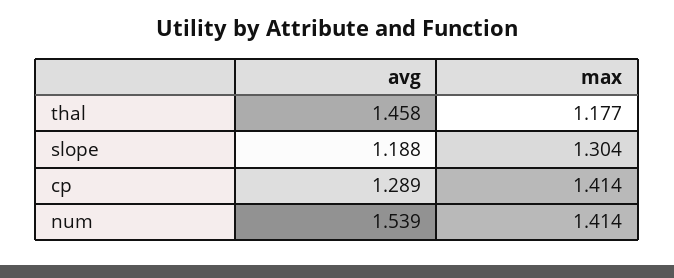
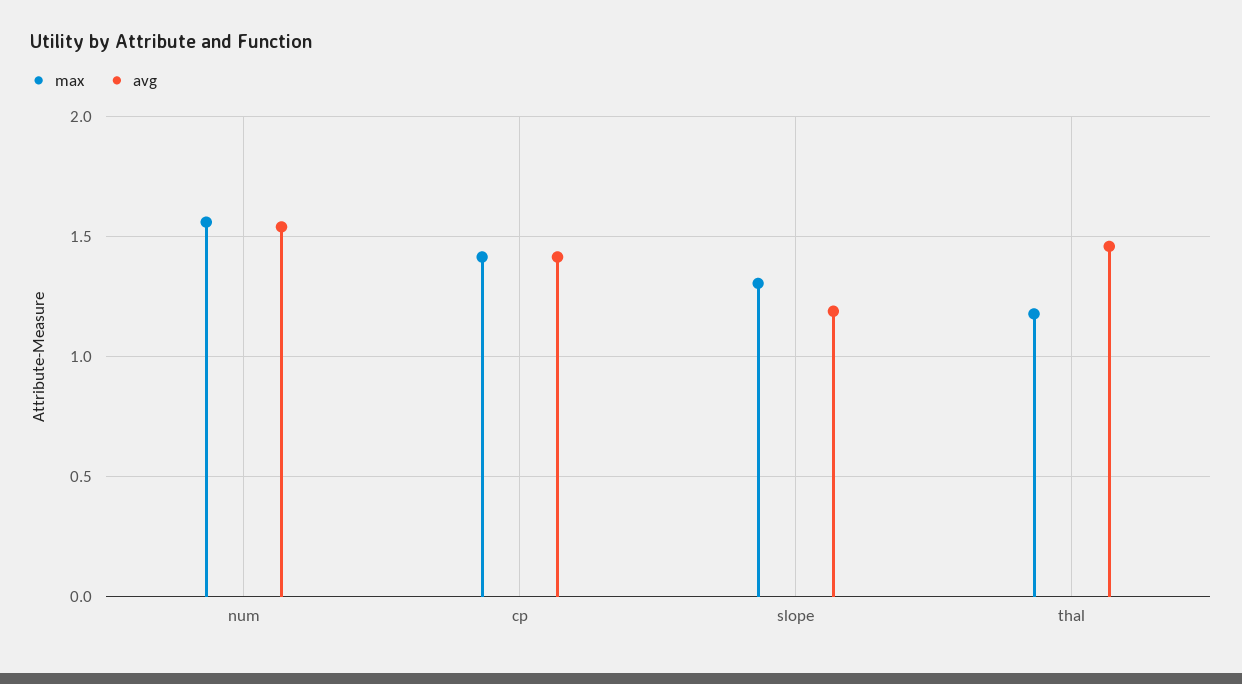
  {
    "avg": {
      "thal": 1.458,
      "slope": 1.188,
-     "cp": 1.289,
+     "cp": 1.4,
      "num": 1.539
    },
    "max": {
      "thal": 1.177,
      "slope": 1.304,
      "cp": 1.414,
-     "num": 1.414
+     "num": 1.55
    }
  }

